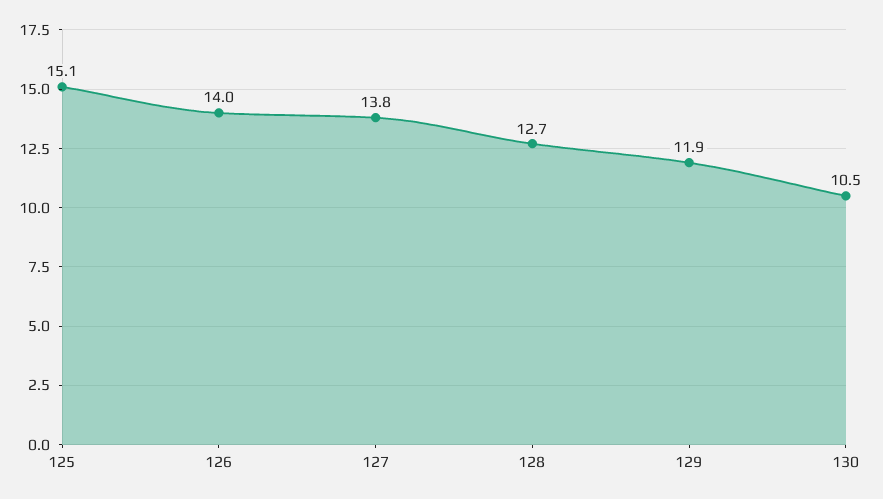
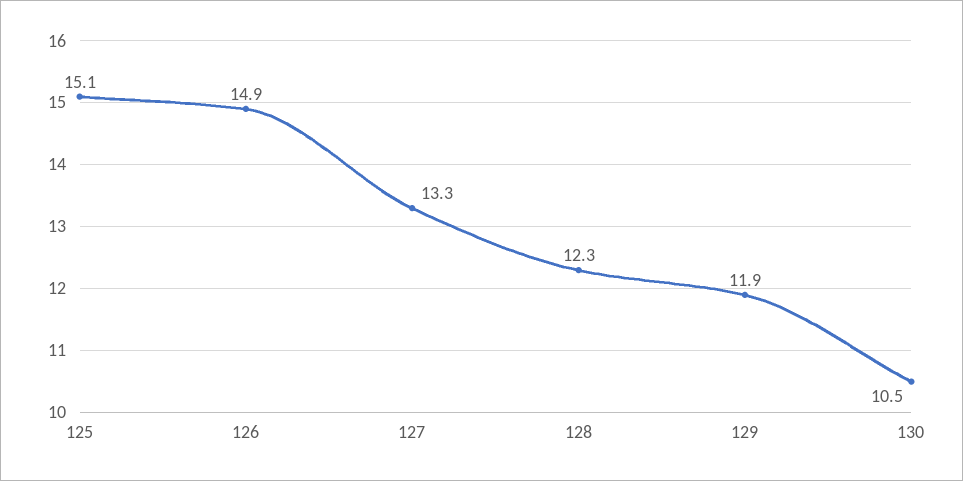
  {
    "125": 15.1,
-   "126": 14,
+   "126": 14.9,
-   "127": 13.8,
+   "127": 13.3,
-   "128": 12.7,
+   "128": 12.3,
    "129": 11.9,
    "130": 10.5
  }

